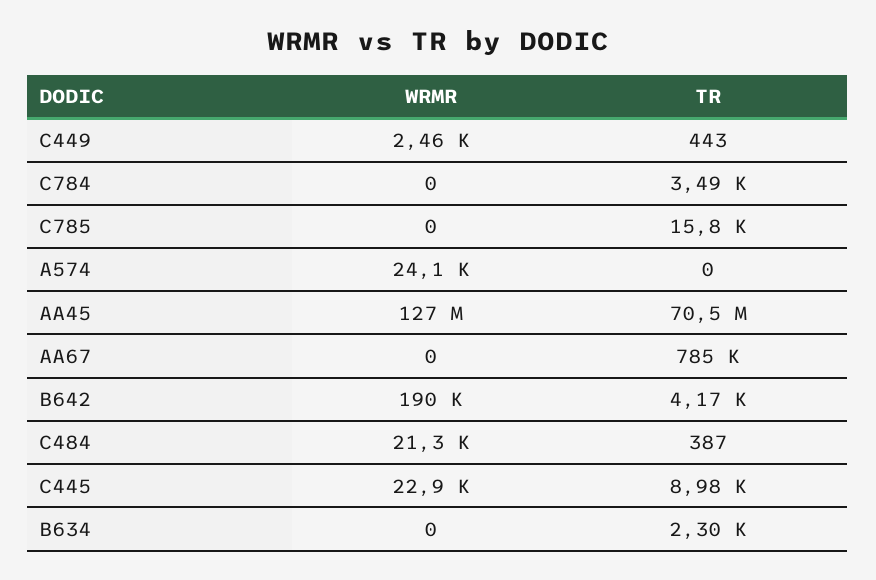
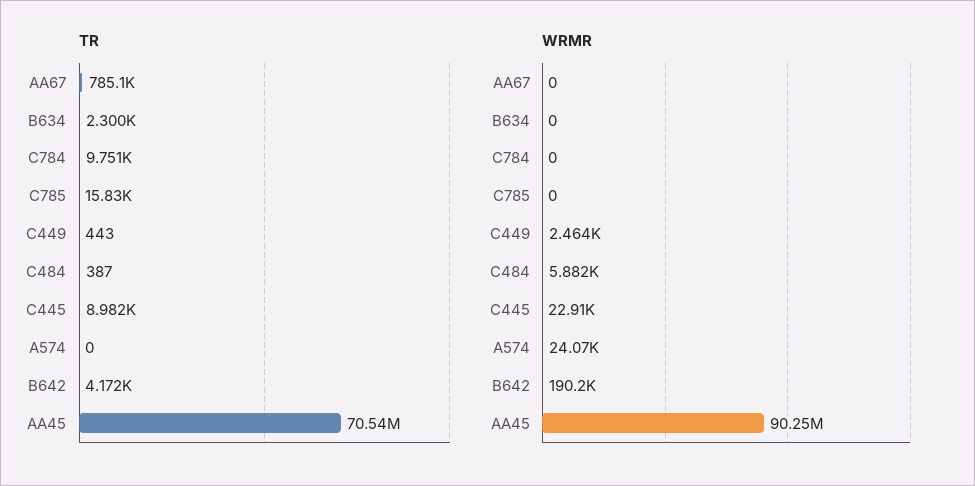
  {
    "WRMR": {
      "C449": 2464,
      "C784": 0,
      "C785": 0,
      "A574": 24070,
-     "AA45": 127000000,
+     "AA45": 90250000,
      "AA67": 0,
      "B642": 190200,
-     "C484": 21300,
+     "C484": 5882,
      "C445": 22910,
      "B634": 0
    },
    "TR": {
      "C449": 443,
-     "C784": 3490,
+     "C784": 9751,
      "C785": 15830,
      "A574": 0,
      "AA45": 70540000,
      "AA67": 785100,
      "B642": 4172,
      "C484": 387,
      "C445": 8982,
      "B634": 2300
    }
  }

